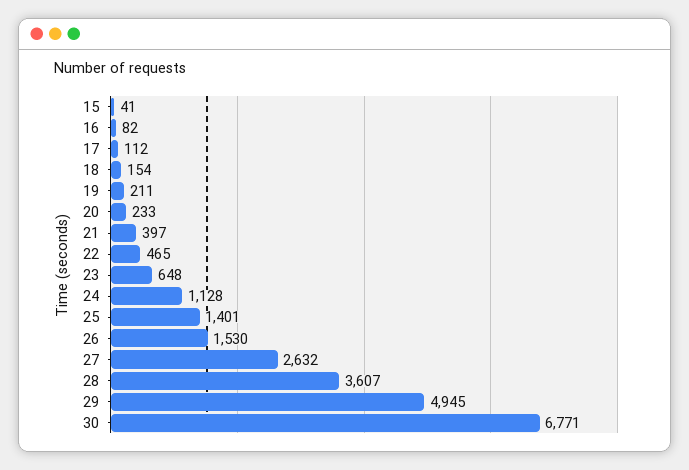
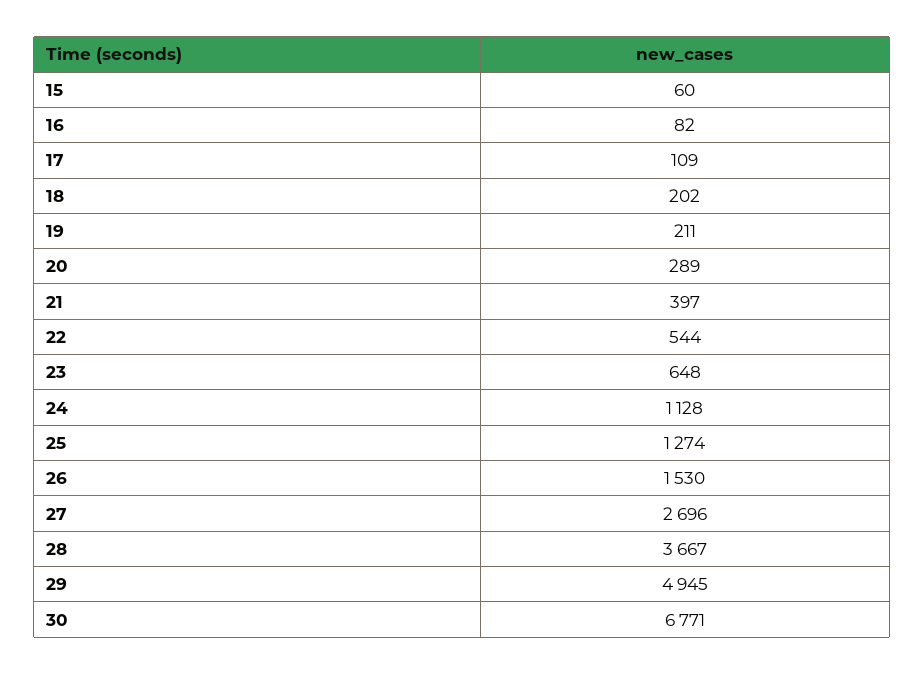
  {
-   "15": 41,
+   "15": 60,
    "16": 82,
-   "17": 112,
+   "17": 109,
-   "18": 154,
+   "18": 202,
    "19": 211,
-   "20": 233,
+   "20": 289,
    "21": 397,
-   "22": 465,
+   "22": 544,
    "23": 648,
    "24": 1128,
-   "25": 1401,
+   "25": 1274,
    "26": 1530,
-   "27": 2632,
+   "27": 2696,
-   "28": 3607,
+   "28": 3667,
    "29": 4945,
    "30": 6771
  }

